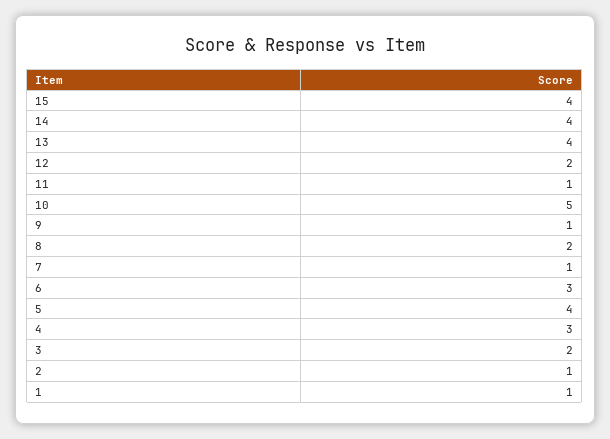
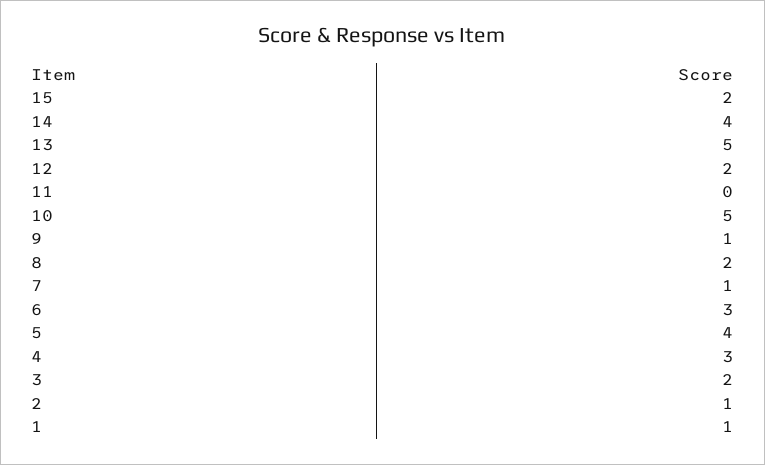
  {
-   "15": 4,
+   "15": 2,
    "14": 4,
-   "13": 4,
+   "13": 5,
    "12": 2,
-   "11": 1,
+   "11": 0,
    "10": 5,
    "9": 1,
    "8": 2,
    "7": 1,
    "6": 3,
    "5": 4,
    "4": 3,
    "3": 2,
    "2": 1,
    "1": 1
  }

